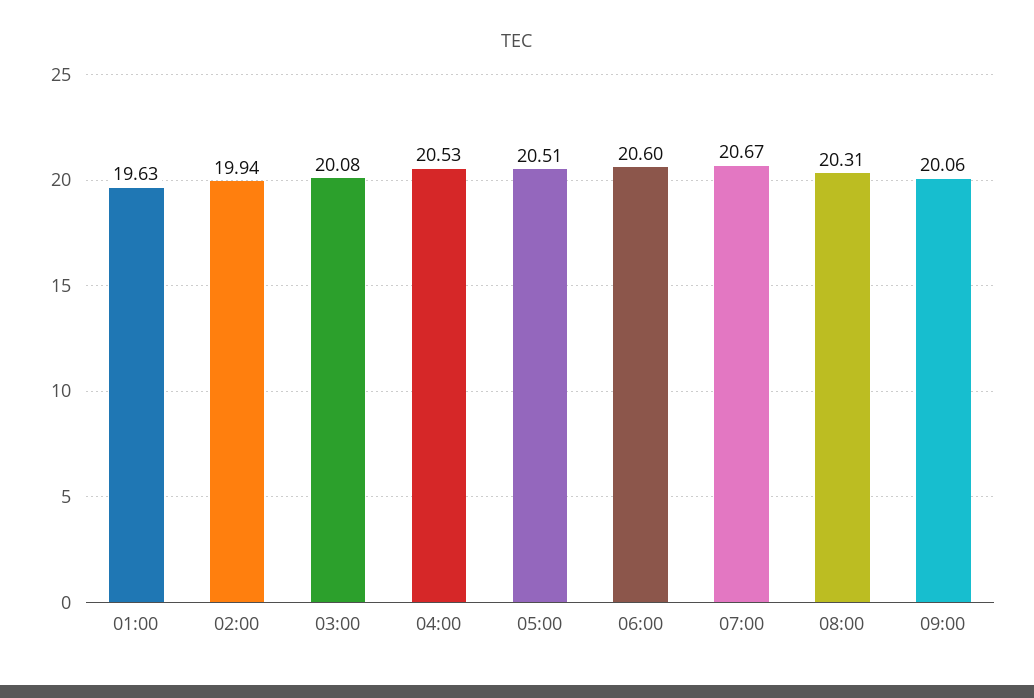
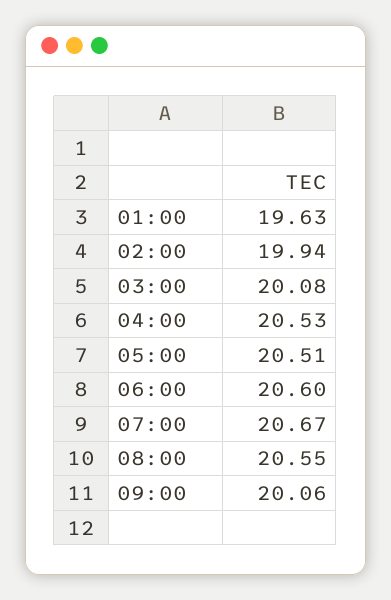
  {
    "01:00": 19.63,
    "02:00": 19.94,
    "03:00": 20.08,
    "04:00": 20.53,
    "05:00": 20.51,
    "06:00": 20.6,
    "07:00": 20.67,
-   "08:00": 20.31,
+   "08:00": 20.55,
    "09:00": 20.06
  }

